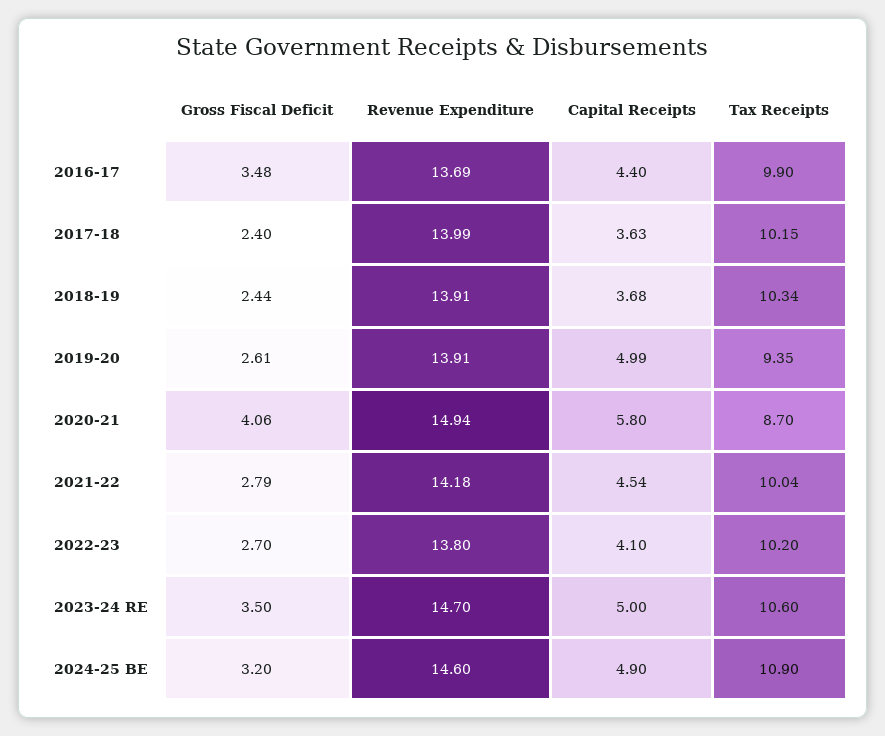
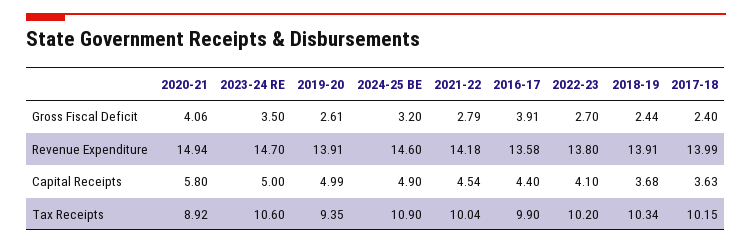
  {
    "Gross Fiscal Deficit": {
-     "2016-17": 3.48,
+     "2016-17": 3.91,
      "2017-18": 2.4,
      "2018-19": 2.44,
      "2019-20": 2.61,
      "2020-21": 4.06,
      "2021-22": 2.79,
      "2022-23": 2.7,
      "2023-24 RE": 3.5,
      "2024-25 BE": 3.2
    },
    "Revenue Expenditure": {
-     "2016-17": 13.69,
+     "2016-17": 13.58,
      "2017-18": 13.99,
      "2018-19": 13.91,
      "2019-20": 13.91,
      "2020-21": 14.94,
      "2021-22": 14.18,
      "2022-23": 13.8,
      "2023-24 RE": 14.7,
      "2024-25 BE": 14.6
    },
    "Capital Receipts": {
      "2016-17": 4.4,
      "2017-18": 3.63,
      "2018-19": 3.68,
      "2019-20": 4.99,
      "2020-21": 5.8,
      "2021-22": 4.54,
      "2022-23": 4.1,
      "2023-24 RE": 5,
      "2024-25 BE": 4.9
    },
    "Tax Receipts": {
      "2016-17": 9.9,
      "2017-18": 10.15,
      "2018-19": 10.34,
      "2019-20": 9.35,
-     "2020-21": 8.7,
+     "2020-21": 8.92,
      "2021-22": 10.04,
      "2022-23": 10.2,
      "2023-24 RE": 10.6,
      "2024-25 BE": 10.9
    }
  }

